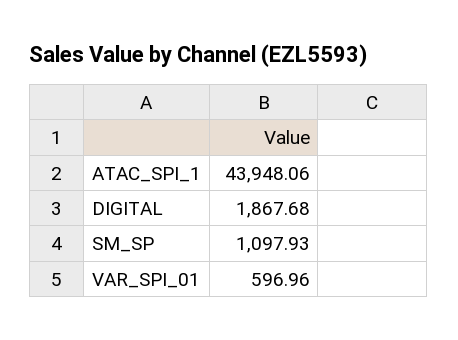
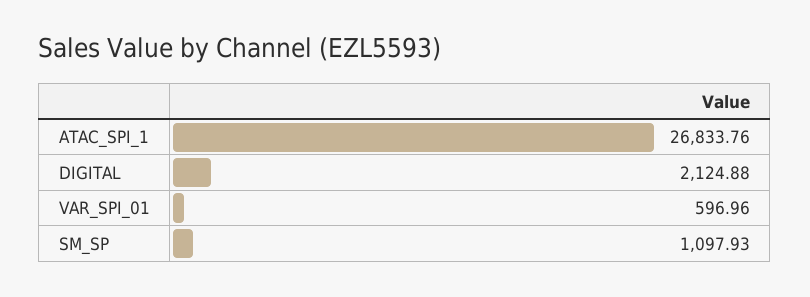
  {
-   "ATAC_SPI_1": 43948.06,
+   "ATAC_SPI_1": 26833.76,
-   "DIGITAL": 1867.68,
+   "DIGITAL": 2124.88,
    "SM_SP": 1097.93,
    "VAR_SPI_01": 596.96
  }

